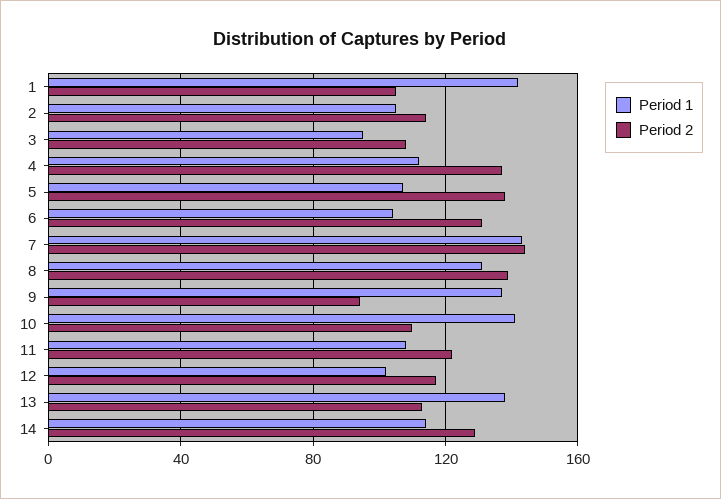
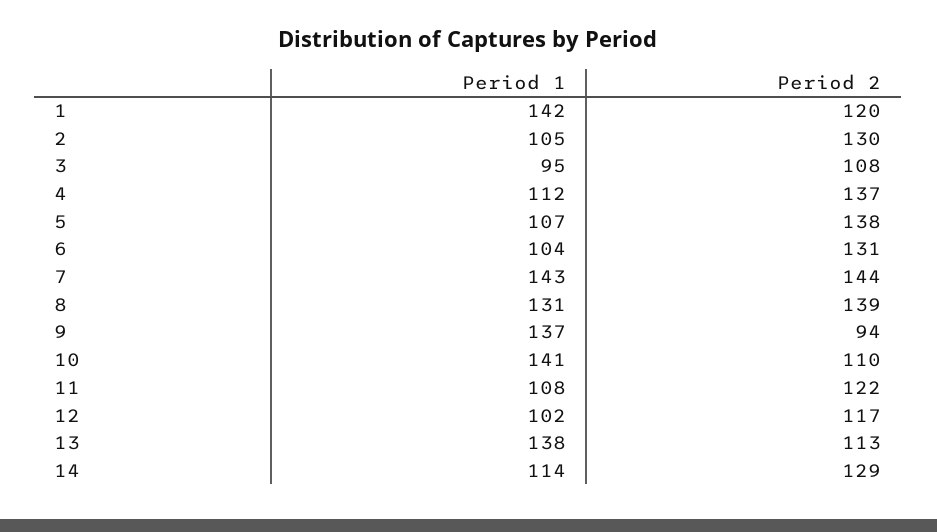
  {
    "Period 1": {
      "1": 142,
      "2": 105,
      "3": 95,
      "4": 112,
      "5": 107,
      "6": 104,
      "7": 143,
      "8": 131,
      "9": 137,
      "10": 141,
      "11": 108,
      "12": 102,
      "13": 138,
      "14": 114
    },
    "Period 2": {
-     "1": 105,
+     "1": 120,
-     "2": 115,
+     "2": 130,
      "3": 108,
      "4": 137,
      "5": 138,
      "6": 131,
      "7": 144,
      "8": 139,
      "9": 94,
      "10": 110,
      "11": 122,
      "12": 117,
      "13": 113,
      "14": 129
    }
  }

